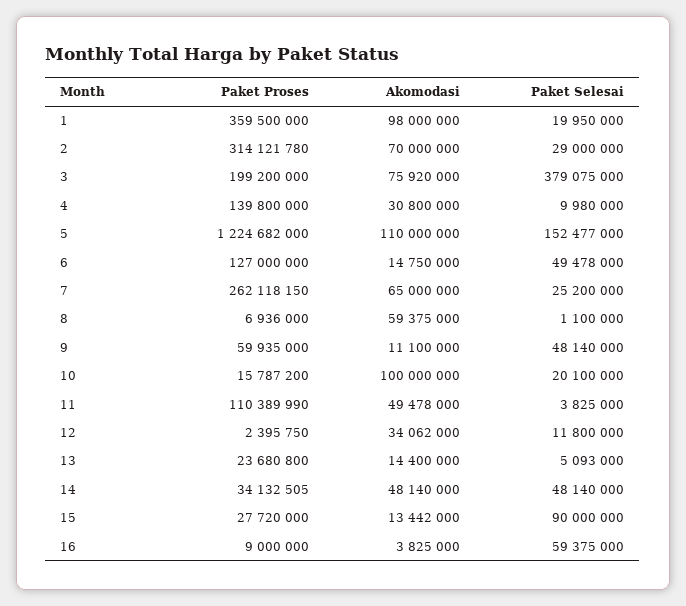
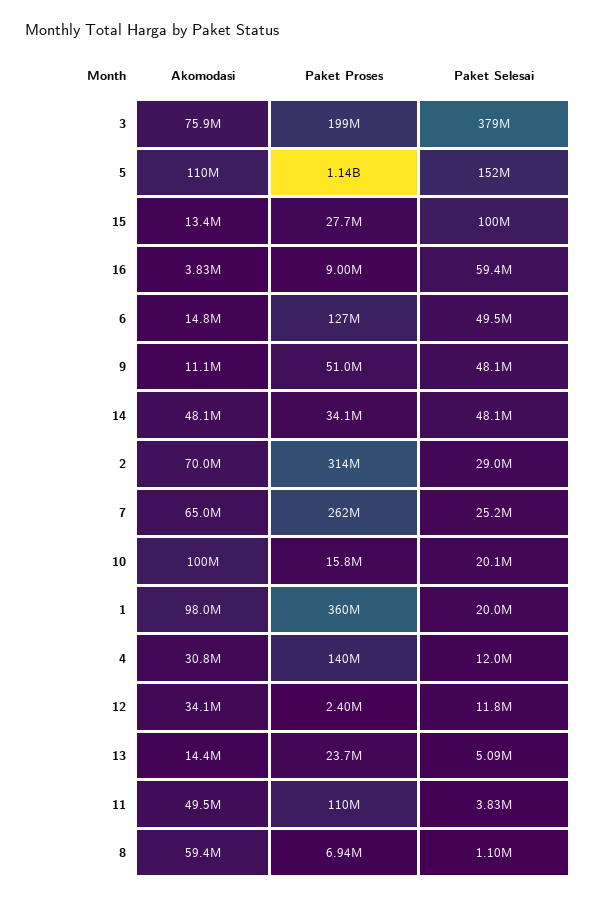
  {
    "Paket Proses": {
      "1": 359500000,
      "2": 314121780,
      "3": 199200000,
      "4": 139800000,
-     "5": 1224682000,
+     "5": 1140000000,
      "6": 127000000,
      "7": 262118150,
      "8": 6936000,
-     "9": 59935000,
+     "9": 51000000,
      "10": 15787200,
      "11": 110389990,
      "12": 2395750,
      "13": 23680800,
      "14": 34132505,
      "15": 27720000,
      "16": 9000000
    },
    "Akomodasi": {
      "1": 98000000,
      "2": 70000000,
      "3": 75920000,
      "4": 30800000,
      "5": 110000000,
      "6": 14750000,
      "7": 65000000,
      "8": 59375000,
      "9": 11100000,
      "10": 100000000,
      "11": 49478000,
      "12": 34062000,
      "13": 14400000,
      "14": 48140000,
      "15": 13442000,
      "16": 3825000
    },
    "Paket Selesai": {
      "1": 19950000,
      "2": 29000000,
      "3": 379075000,
-     "4": 9980000,
+     "4": 12000000,
      "5": 152477000,
      "6": 49478000,
      "7": 25200000,
      "8": 1100000,
      "9": 48140000,
      "10": 20100000,
      "11": 3825000,
      "12": 11800000,
      "13": 5093000,
      "14": 48140000,
-     "15": 90000000,
+     "15": 100000000,
      "16": 59375000
    }
  }

